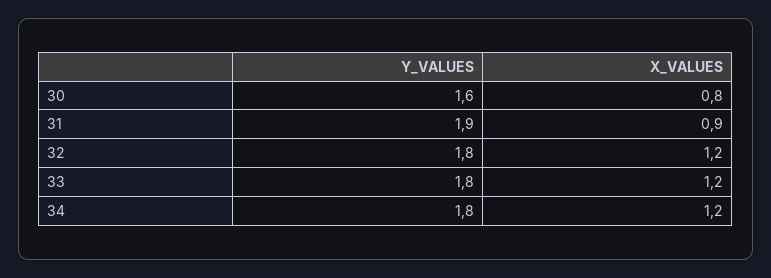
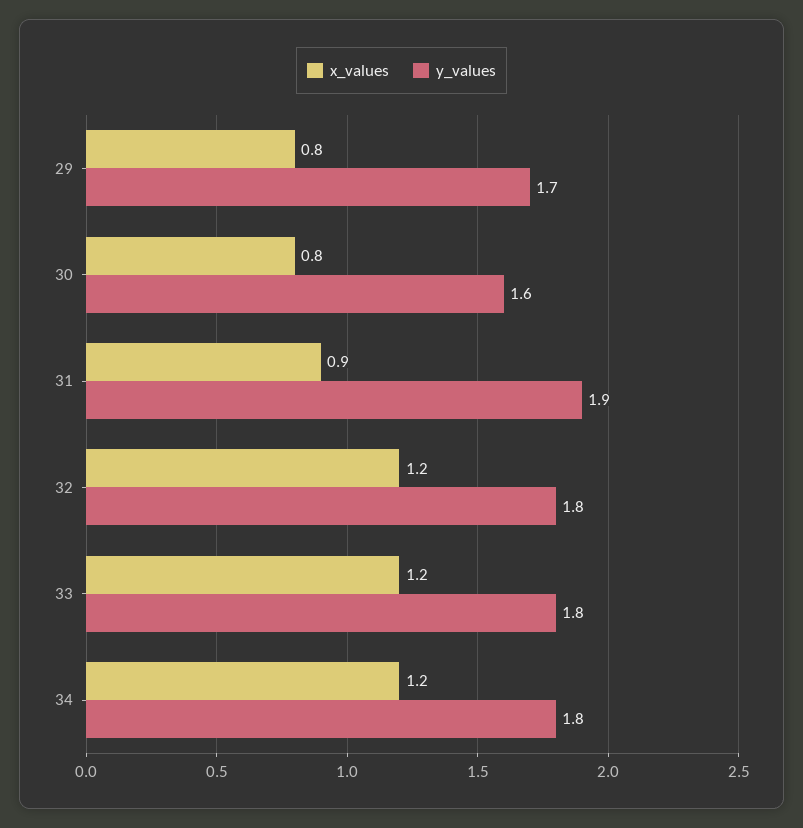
  {
    "Y_VALUES": {
      "30": 1.6,
      "31": 1.9,
      "32": 1.8,
      "33": 1.8,
-     "34": 1.8
+     "34": 1.8,
+     "29": 1.7
    },
    "X_VALUES": {
      "30": 0.8,
      "31": 0.9,
      "32": 1.2,
      "33": 1.2,
-     "34": 1.2
+     "34": 1.2,
+     "29": 0.8
    }
  }

